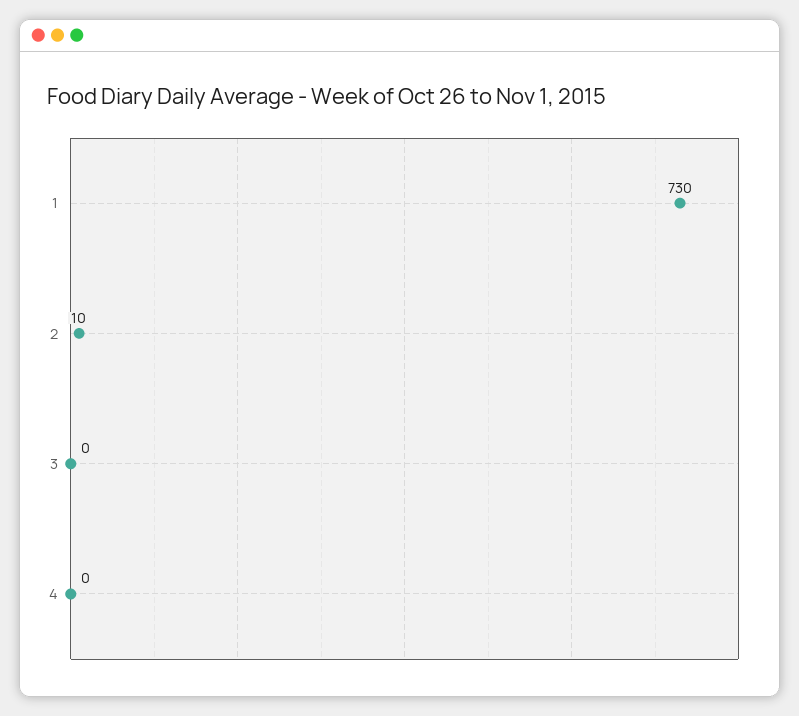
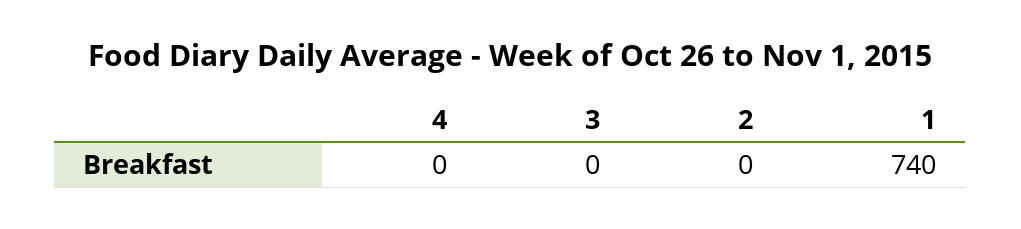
  {
-   "1": 730,
+   "1": 740,
-   "2": 10,
+   "2": 0,
    "3": 0,
    "4": 0
  }

